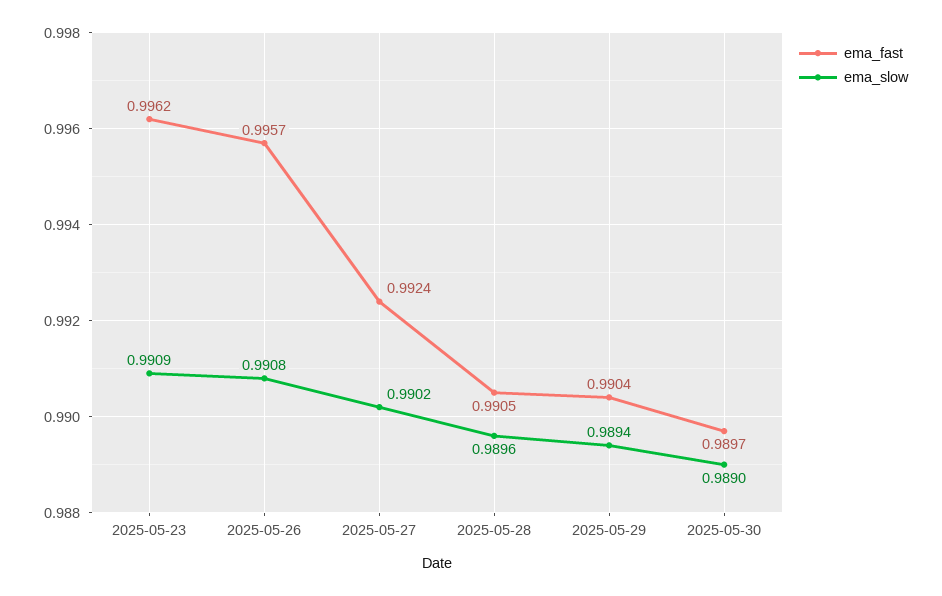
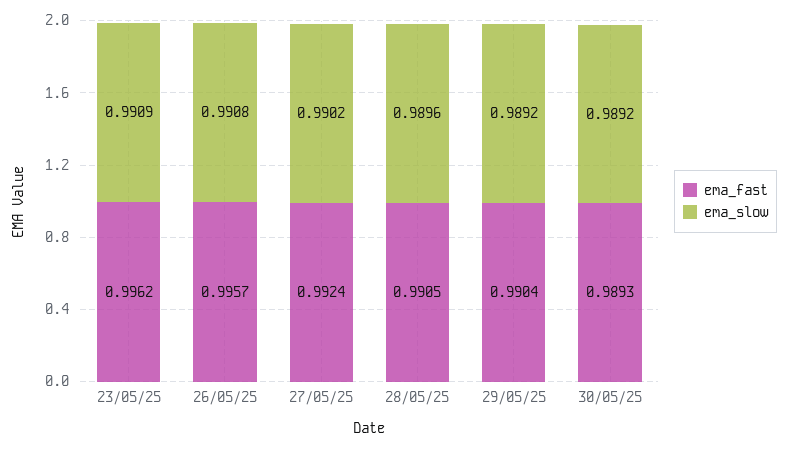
  {
    "ema_fast": {
      "2025-05-23": 0.9962,
      "2025-05-26": 0.9957,
      "2025-05-27": 0.9924,
      "2025-05-28": 0.9905,
      "2025-05-29": 0.9904,
-     "2025-05-30": 0.9897
+     "2025-05-30": 0.9893
    },
    "ema_slow": {
      "2025-05-23": 0.9909,
      "2025-05-26": 0.9908,
      "2025-05-27": 0.9902,
      "2025-05-28": 0.9896,
-     "2025-05-29": 0.9894,
+     "2025-05-29": 0.9892,
-     "2025-05-30": 0.989
+     "2025-05-30": 0.9892
    }
  }

